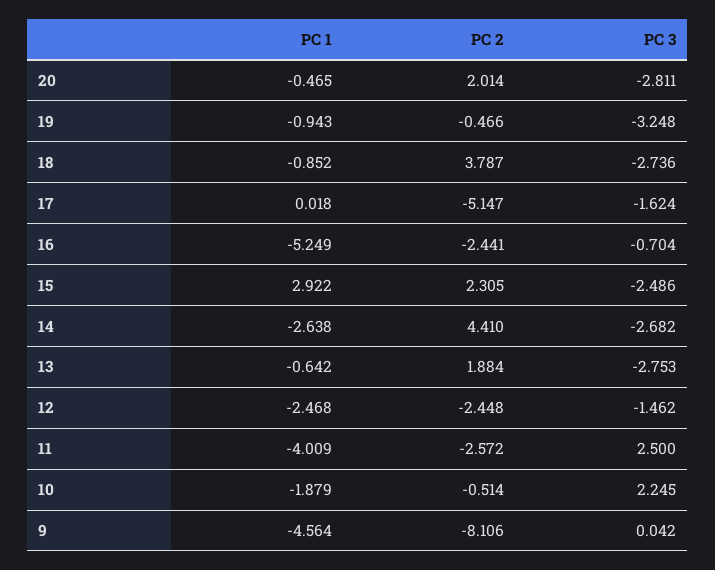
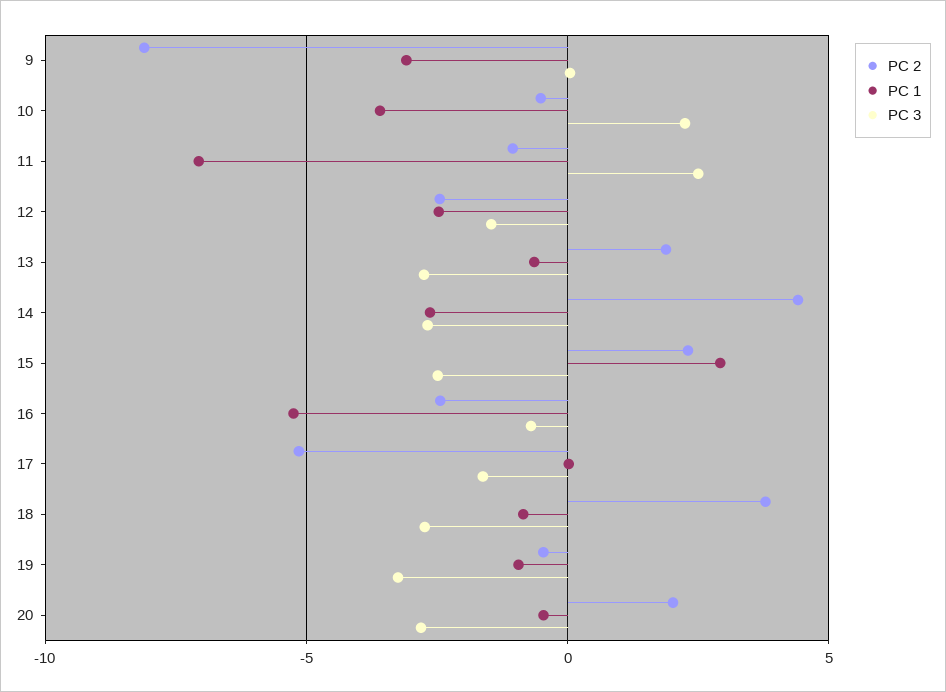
  {
    "PC 1": {
      "20": -0.465,
      "19": -0.943,
      "18": -0.852,
      "17": 0.018,
      "16": -5.249,
      "15": 2.922,
      "14": -2.638,
      "13": -0.642,
      "12": -2.468,
-     "11": -4.009,
+     "11": -7,
-     "10": -1.879,
+     "10": -3.5,
-     "9": -4.564
+     "9": -3
    },
    "PC 2": {
      "20": 2.014,
      "19": -0.466,
      "18": 3.787,
      "17": -5.147,
      "16": -2.441,
      "15": 2.305,
      "14": 4.41,
      "13": 1.884,
      "12": -2.448,
-     "11": -2.572,
+     "11": -1,
      "10": -0.514,
      "9": -8.106
    },
    "PC 3": {
      "20": -2.811,
      "19": -3.248,
      "18": -2.736,
      "17": -1.624,
      "16": -0.704,
      "15": -2.486,
      "14": -2.682,
      "13": -2.753,
      "12": -1.462,
      "11": 2.5,
      "10": 2.245,
      "9": 0.042
    }
  }

